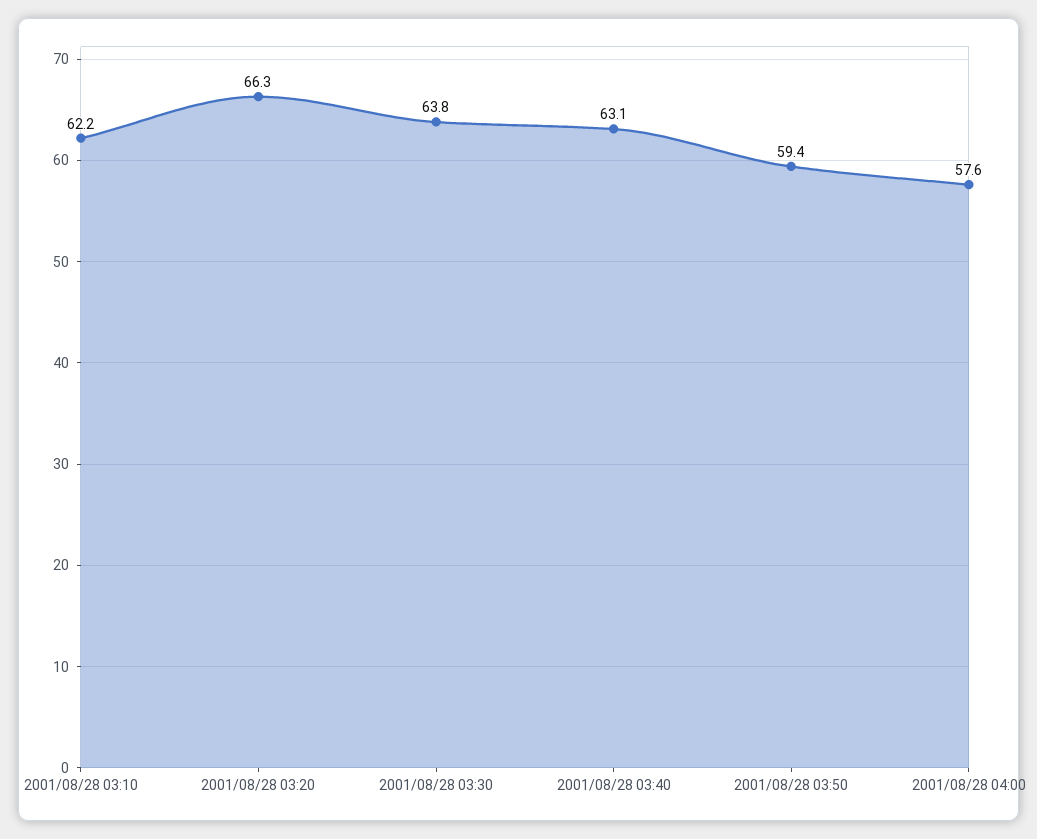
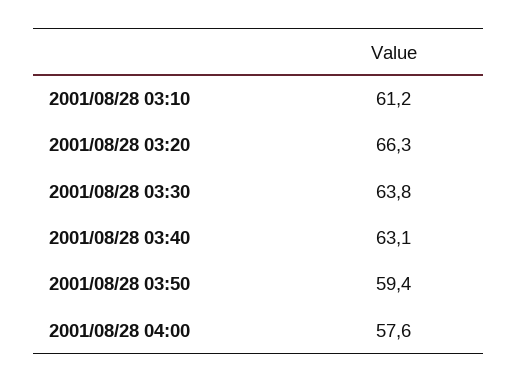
  {
-   "2001/08/28 03:10": 62.2,
+   "2001/08/28 03:10": 61.2,
    "2001/08/28 03:20": 66.3,
    "2001/08/28 03:30": 63.8,
    "2001/08/28 03:40": 63.1,
    "2001/08/28 03:50": 59.4,
    "2001/08/28 04:00": 57.6
  }

